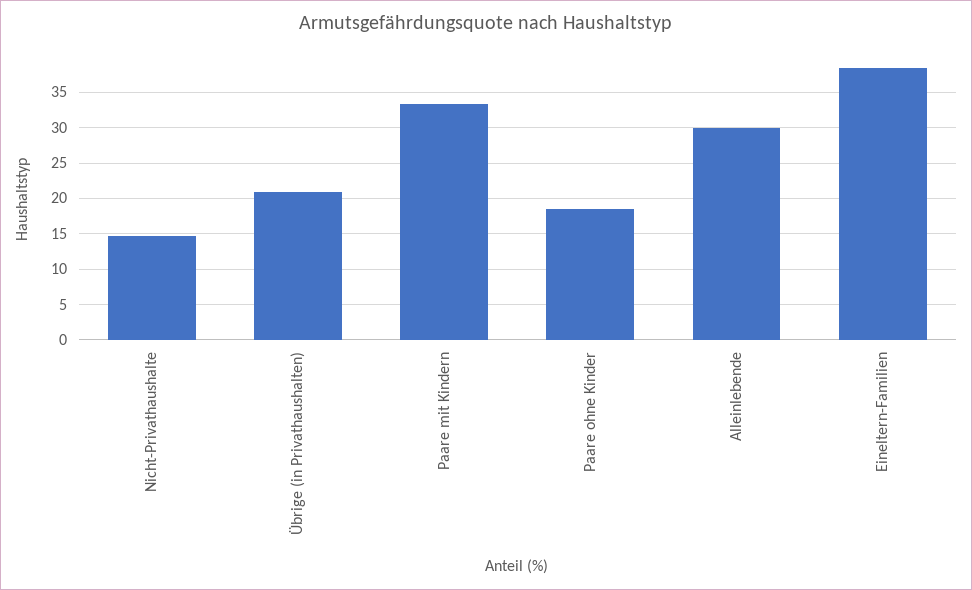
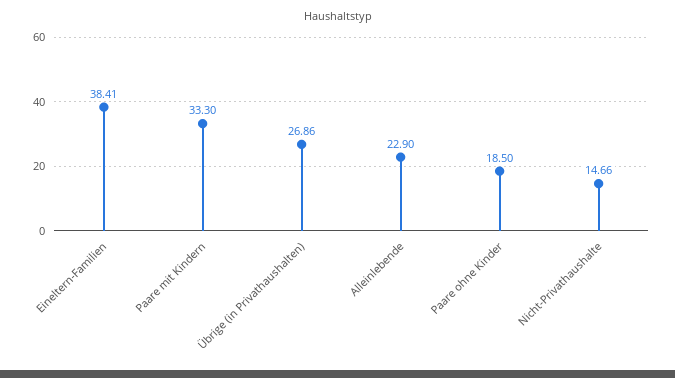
  {
    "Nicht-Privathaushalte": 14.66,
-   "Übrige (in Privathaushalten)": 21,
+   "Übrige (in Privathaushalten)": 26.86,
    "Paare mit Kindern": 33.3,
    "Paare ohne Kinder": 18.5,
-   "Alleinlebende": 30,
+   "Alleinlebende": 22.9,
    "Eineltern-Familien": 38.41
  }

